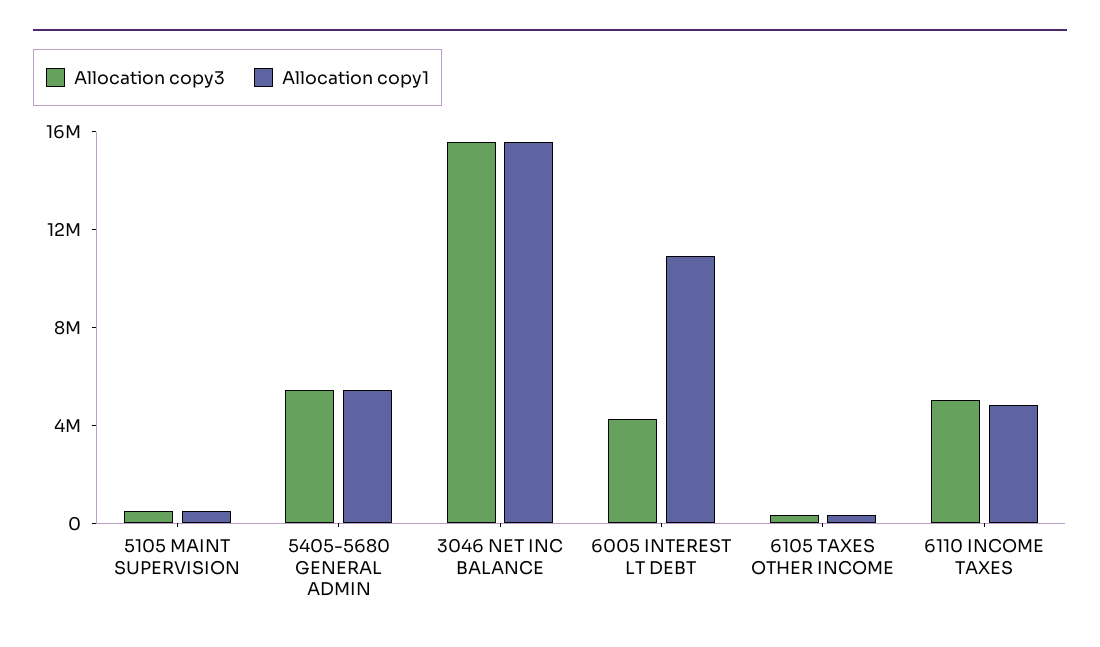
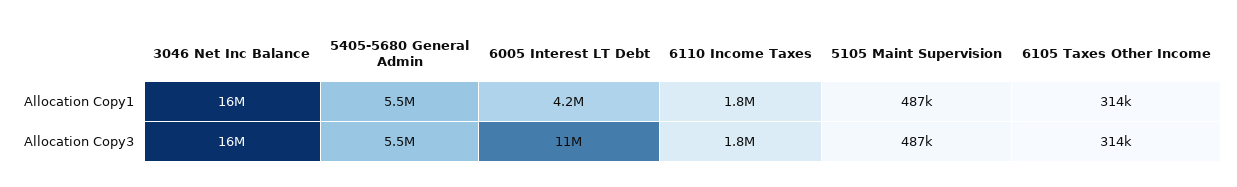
  {
    "Allocation copy3": {
      "5105 MAINT SUPERVISION": 487000,
      "5405-5680 GENERAL ADMIN": 5500000,
      "3046 NET INC BALANCE": 16000000,
-     "6005 INTEREST LT DEBT": 4000000,
+     "6005 INTEREST LT DEBT": 11000000,
      "6105 TAXES OTHER INCOME": 314000,
-     "6110 INCOME TAXES": 5000000
+     "6110 INCOME TAXES": 1800000
    },
    "Allocation copy1": {
      "5105 MAINT SUPERVISION": 487000,
      "5405-5680 GENERAL ADMIN": 5500000,
      "3046 NET INC BALANCE": 16000000,
-     "6005 INTEREST LT DEBT": 11000000,
+     "6005 INTEREST LT DEBT": 4200000,
      "6105 TAXES OTHER INCOME": 314000,
-     "6110 INCOME TAXES": 5000000
+     "6110 INCOME TAXES": 1800000
    }
  }

